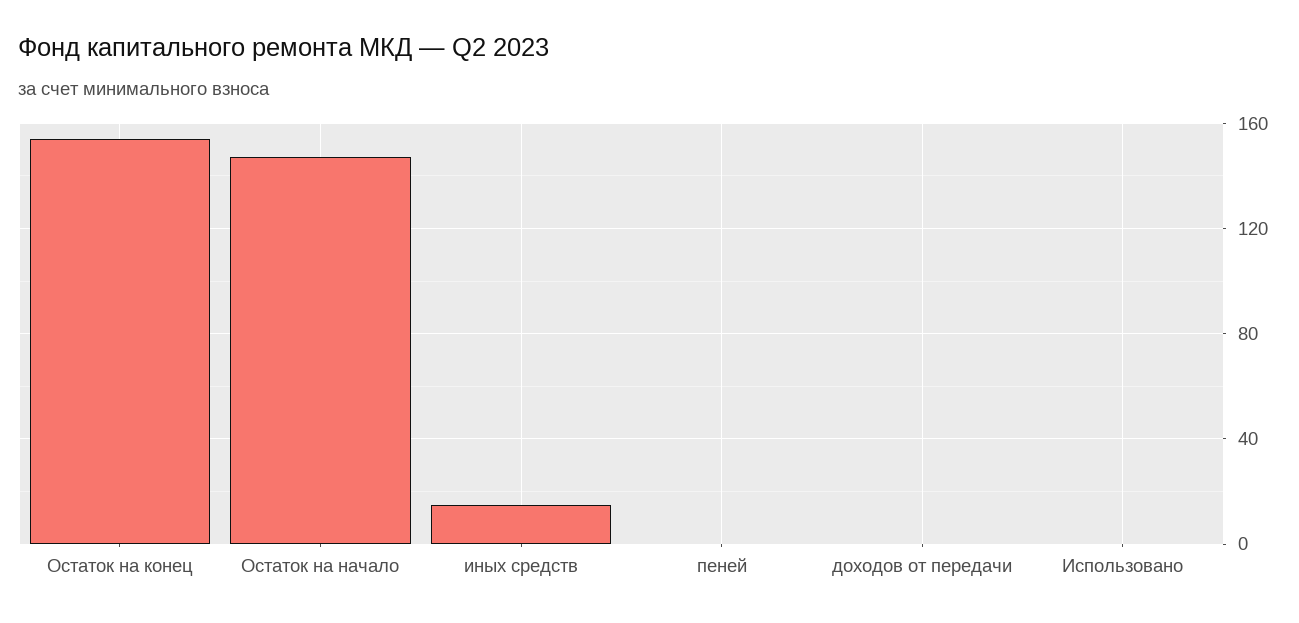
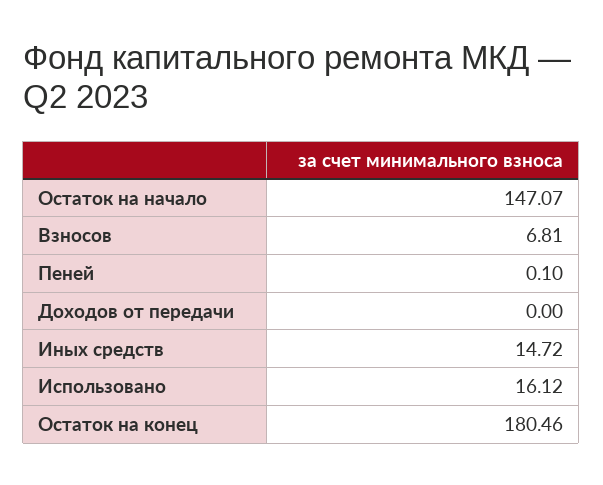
  {
-   "Остаток на конец": 155,
+   "Остаток на конец": 180.46,
    "Остаток на начало": 147.07,
    "иных средств": 14.72,
    "пеней": 0.1,
    "доходов от передачи": 0,
-   "Использовано": 0
+   "Использовано": 16.12,
+   "Взносов": 6.81
  }

